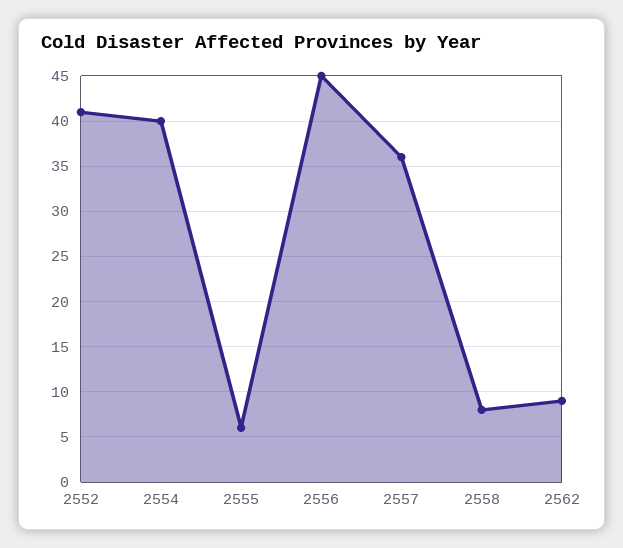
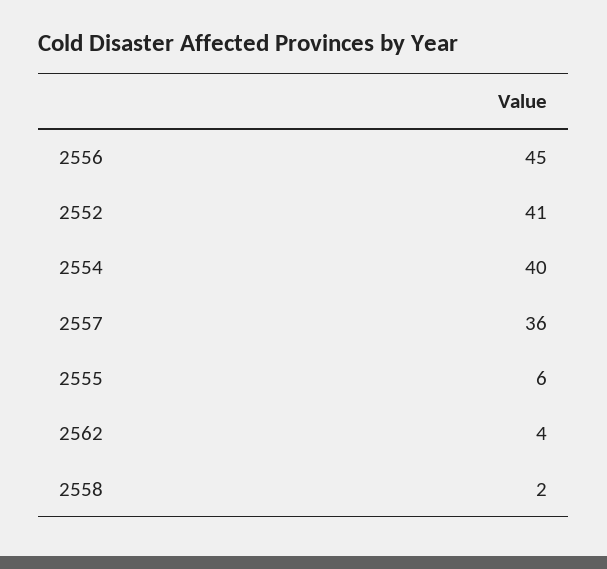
  {
    "2552": 41,
    "2554": 40,
    "2555": 6,
    "2556": 45,
    "2557": 36,
-   "2558": 8,
+   "2558": 2,
-   "2562": 9
+   "2562": 4
  }

